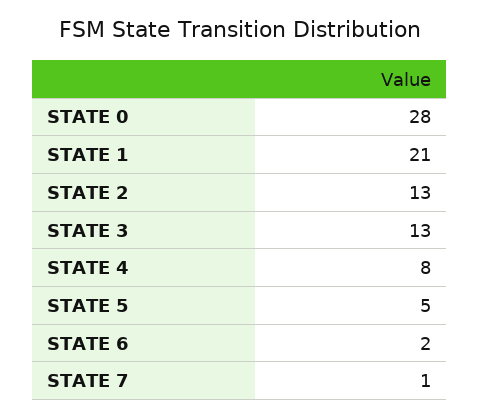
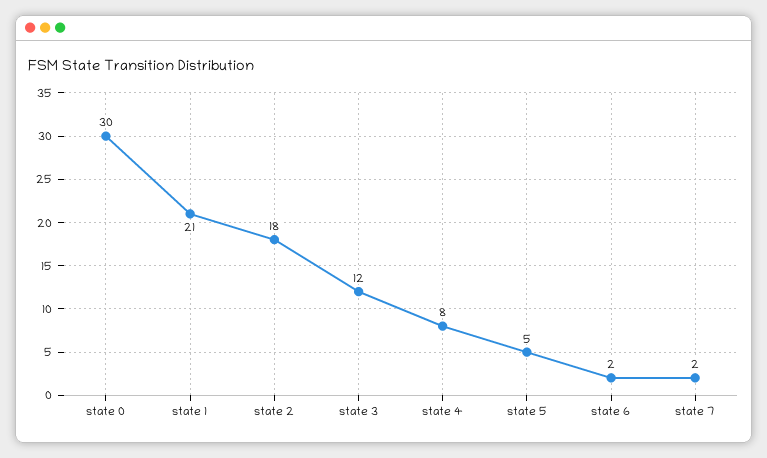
  {
-   "STATE 0": 28,
+   "STATE 0": 30,
    "STATE 1": 21,
-   "STATE 2": 13,
+   "STATE 2": 18,
-   "STATE 3": 13,
+   "STATE 3": 12,
    "STATE 4": 8,
    "STATE 5": 5,
    "STATE 6": 2,
-   "STATE 7": 1
+   "STATE 7": 2
  }

